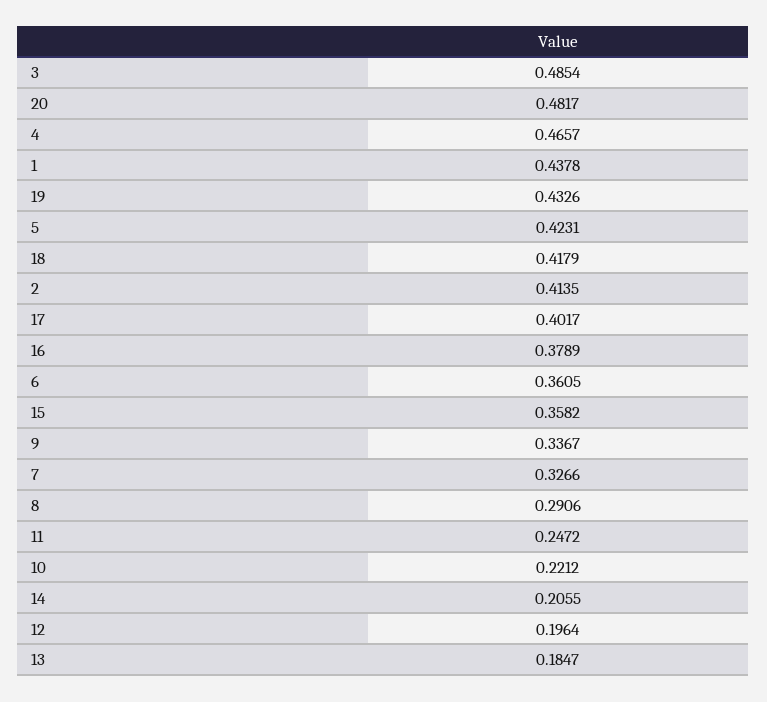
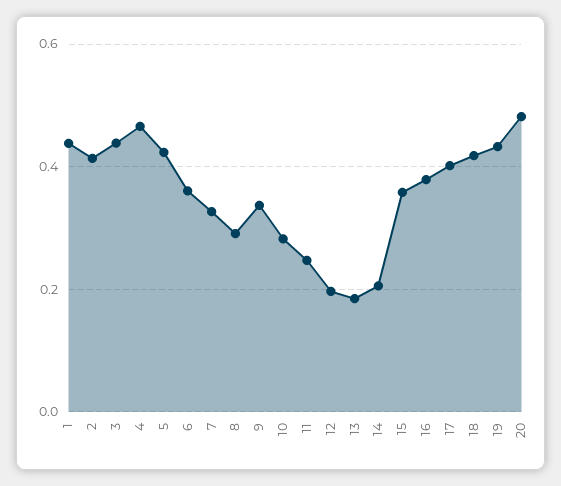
  {
-   "3": 0.4854,
+   "3": 0.44,
    "20": 0.4817,
    "4": 0.4657,
    "1": 0.4378,
    "19": 0.4326,
    "5": 0.4231,
    "18": 0.4179,
    "2": 0.4135,
    "17": 0.4017,
    "16": 0.3789,
    "6": 0.3605,
    "15": 0.3582,
    "9": 0.3367,
    "7": 0.3266,
    "8": 0.2906,
    "11": 0.2472,
-   "10": 0.2212,
+   "10": 0.28,
    "14": 0.2055,
    "12": 0.1964,
    "13": 0.1847
  }

